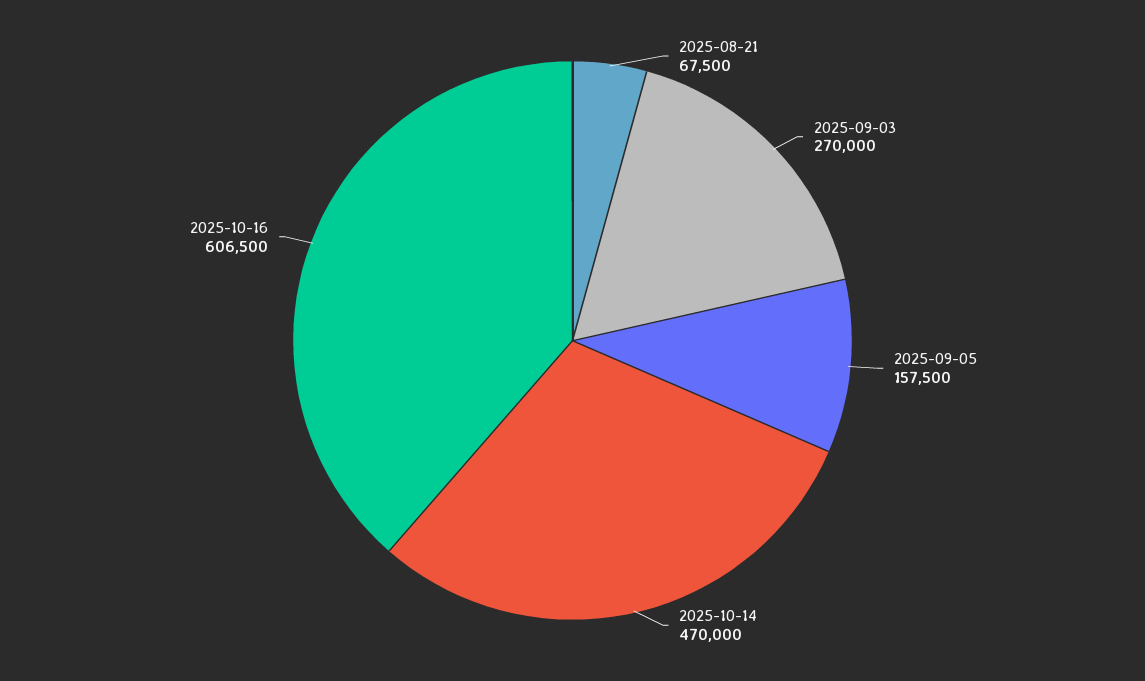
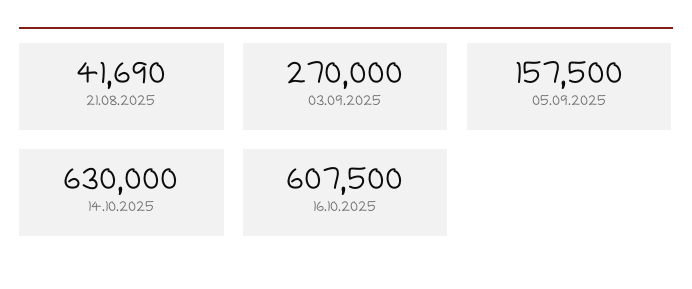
  {
-   "2025-08-21": 67500,
+   "2025-08-21": 41690,
    "2025-09-03": 270000,
    "2025-09-05": 157500,
-   "2025-10-14": 470000,
+   "2025-10-14": 630000,
-   "2025-10-16": 606500
+   "2025-10-16": 607500
  }

